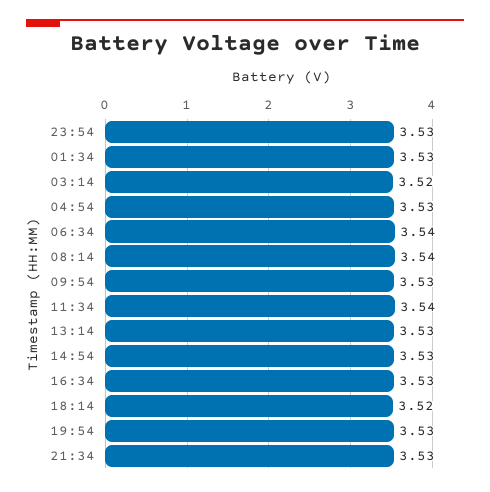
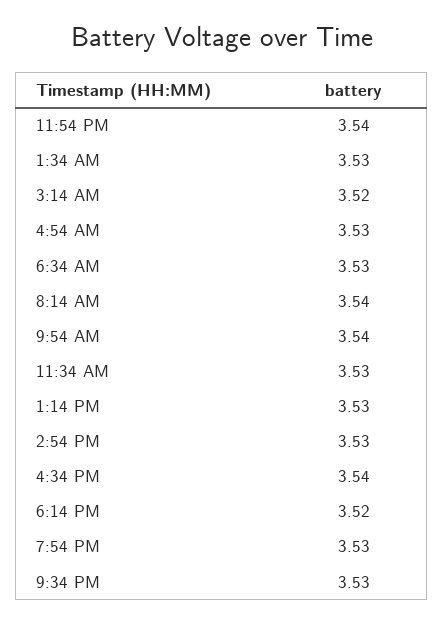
  {
-   "23:54": 3.53,
+   "23:54": 3.54,
    "01:34": 3.53,
    "03:14": 3.52,
    "04:54": 3.53,
-   "06:34": 3.54,
+   "06:34": 3.53,
    "08:14": 3.54,
-   "09:54": 3.53,
+   "09:54": 3.54,
-   "11:34": 3.54,
+   "11:34": 3.53,
    "13:14": 3.53,
    "14:54": 3.53,
-   "16:34": 3.53,
+   "16:34": 3.54,
    "18:14": 3.52,
    "19:54": 3.53,
    "21:34": 3.53
  }

